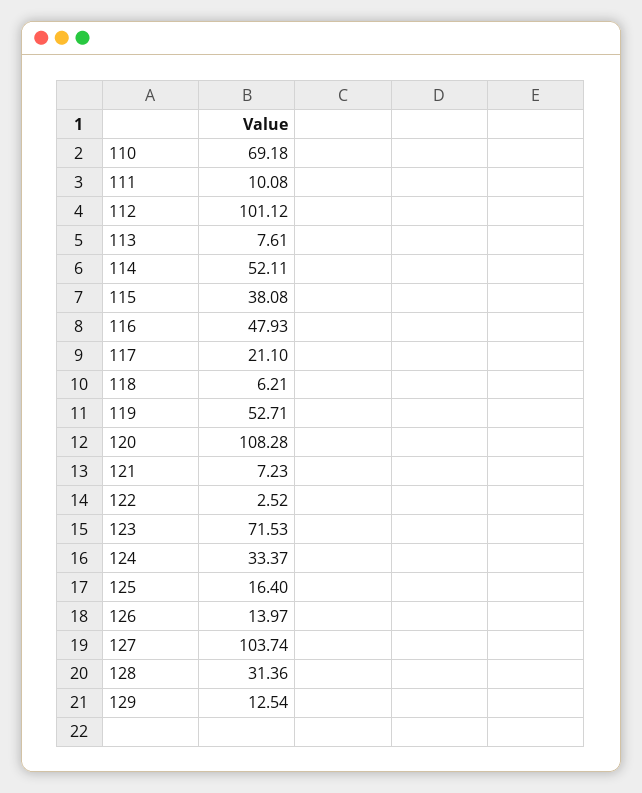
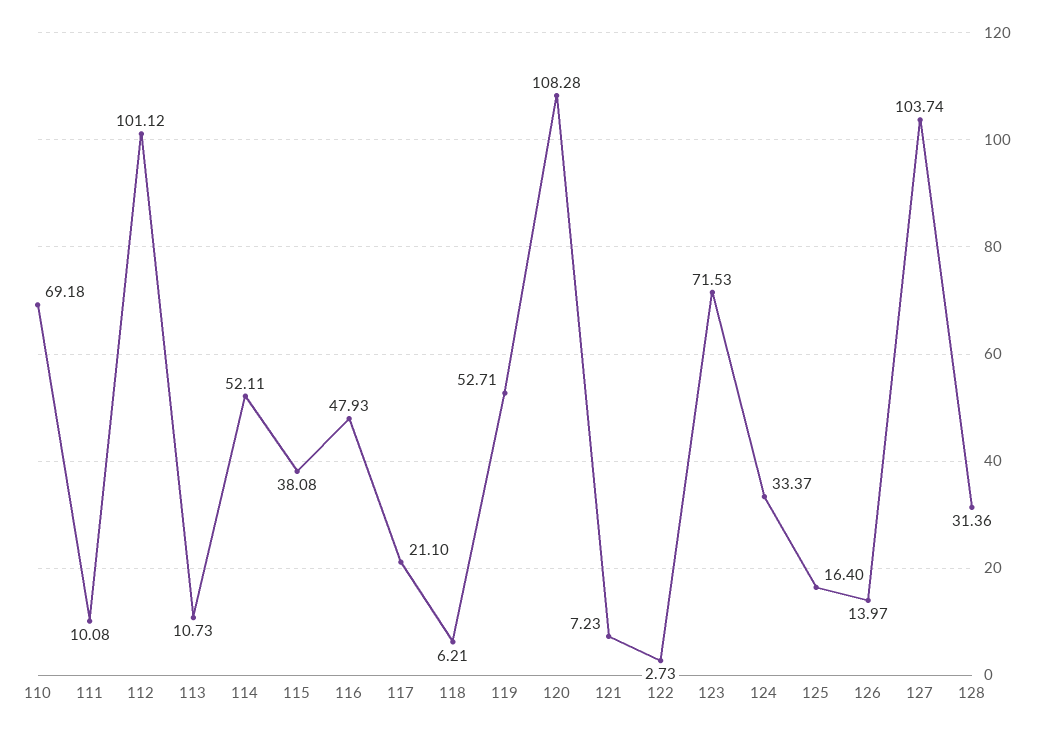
  {
    "110": 69.18,
    "111": 10.08,
    "112": 101.12,
-   "113": 7.61,
+   "113": 10.73,
    "114": 52.11,
    "115": 38.08,
    "116": 47.93,
    "117": 21.1,
    "118": 6.21,
    "119": 52.71,
    "120": 108.28,
    "121": 7.23,
-   "122": 2.52,
+   "122": 2.73,
    "123": 71.53,
    "124": 33.37,
    "125": 16.4,
    "126": 13.97,
    "127": 103.74,
-   "128": 31.36,
+   "128": 31.36
-   "129": 12.54
  }

